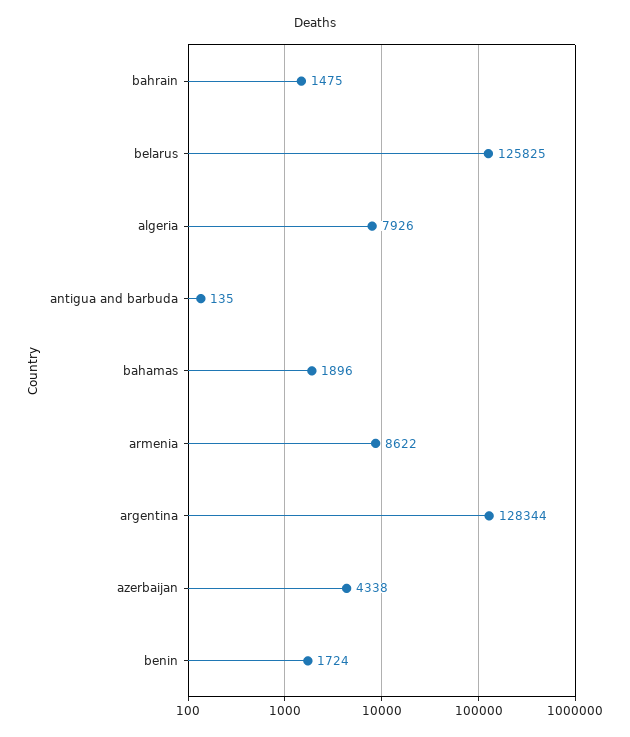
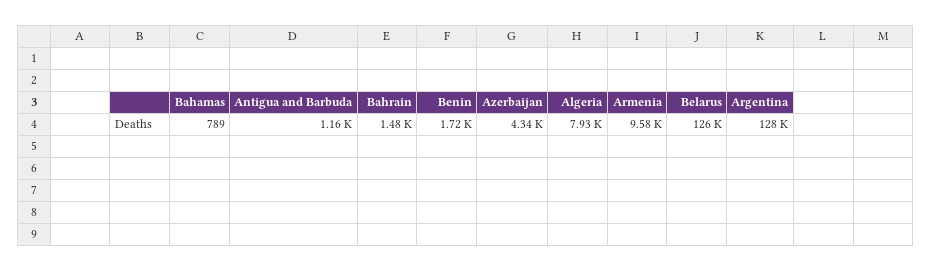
  {
    "bahrain": 1475,
    "belarus": 125825,
    "algeria": 7926,
-   "antigua and barbuda": 135,
+   "antigua and barbuda": 1160,
-   "bahamas": 1896,
+   "bahamas": 789,
-   "armenia": 8622,
+   "armenia": 9580,
    "argentina": 128344,
    "azerbaijan": 4338,
    "benin": 1724
  }

